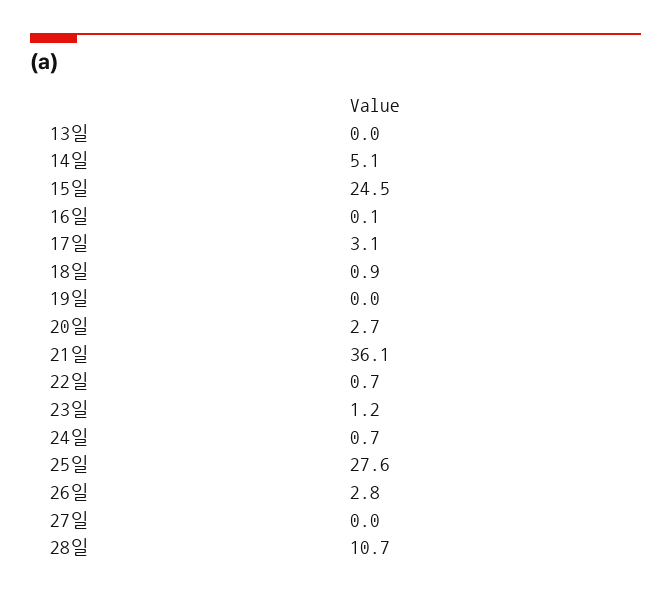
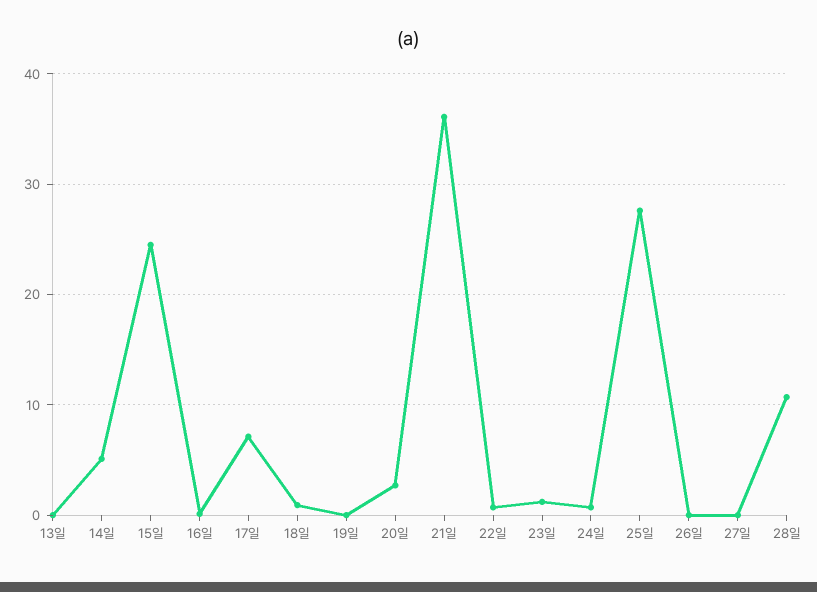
  {
    "13일": 0,
    "14일": 5.1,
    "15일": 24.5,
    "16일": 0.1,
-   "17일": 3.1,
+   "17일": 7,
    "18일": 0.9,
    "19일": 0,
    "20일": 2.7,
    "21일": 36.1,
    "22일": 0.7,
    "23일": 1.2,
    "24일": 0.7,
    "25일": 27.6,
-   "26일": 2.8,
+   "26일": 0,
    "27일": 0,
    "28일": 10.7
  }

